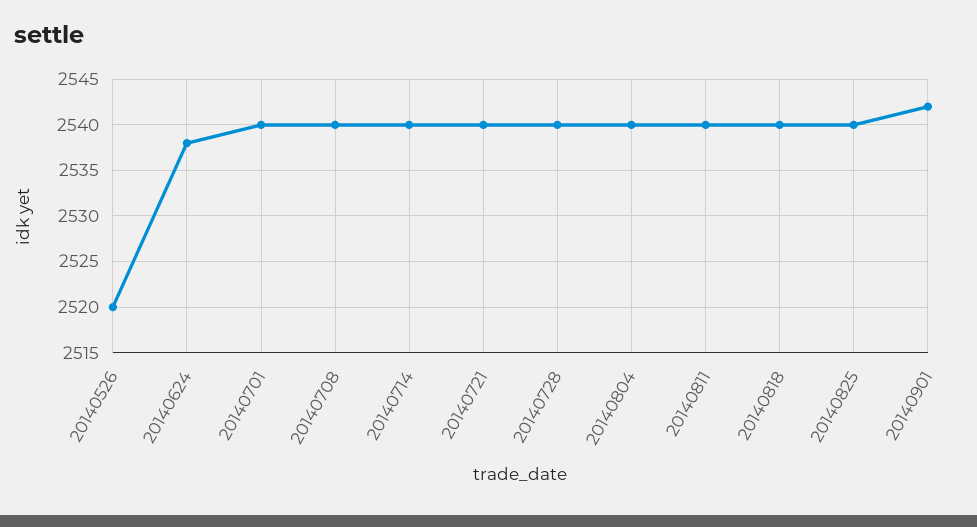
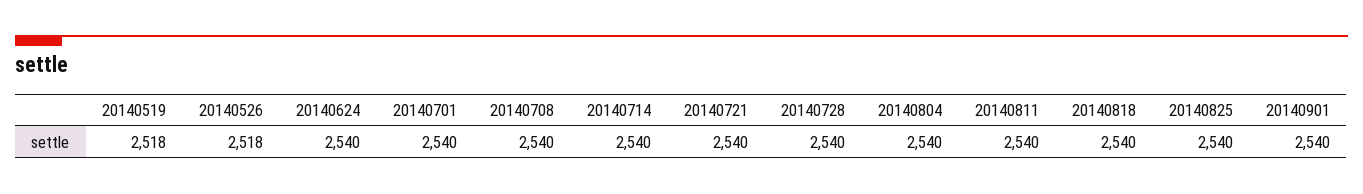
  {
-   "20140526": 2520,
+   "20140526": 2518,
-   "20140624": 2538,
+   "20140624": 2540,
    "20140701": 2540,
    "20140708": 2540,
    "20140714": 2540,
    "20140721": 2540,
    "20140728": 2540,
    "20140804": 2540,
    "20140811": 2540,
    "20140818": 2540,
    "20140825": 2540,
-   "20140901": 2542
+   "20140901": 2540,
+   "20140519": 2518
  }

